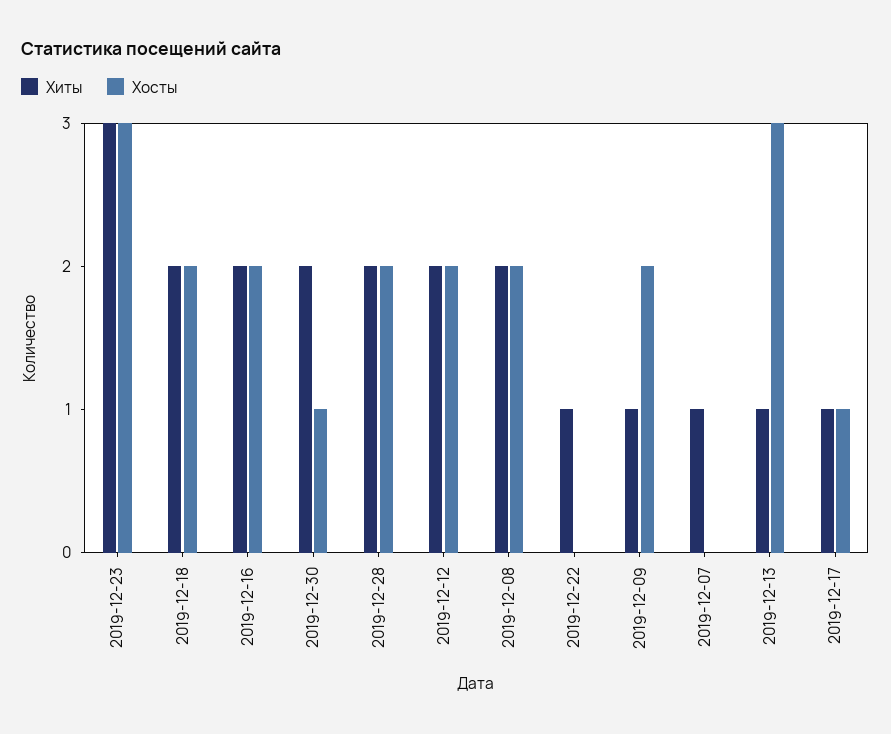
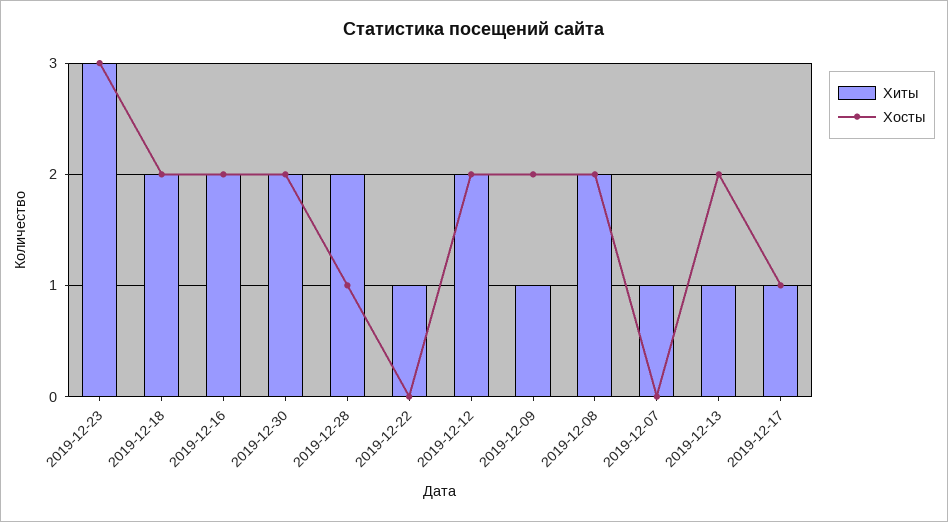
  {
    "Хиты": {
      "2019-12-23": 3,
      "2019-12-18": 2,
      "2019-12-16": 2,
      "2019-12-30": 2,
      "2019-12-28": 2,
      "2019-12-12": 2,
      "2019-12-08": 2,
      "2019-12-22": 1,
      "2019-12-09": 1,
      "2019-12-07": 1,
      "2019-12-13": 1,
      "2019-12-17": 1
    },
    "Хосты": {
      "2019-12-23": 3,
      "2019-12-18": 2,
      "2019-12-16": 2,
-     "2019-12-30": 1,
+     "2019-12-30": 2,
-     "2019-12-28": 2,
+     "2019-12-28": 1,
      "2019-12-12": 2,
      "2019-12-08": 2,
      "2019-12-22": 0,
      "2019-12-09": 2,
      "2019-12-07": 0,
-     "2019-12-13": 3,
+     "2019-12-13": 2,
      "2019-12-17": 1
    }
  }

